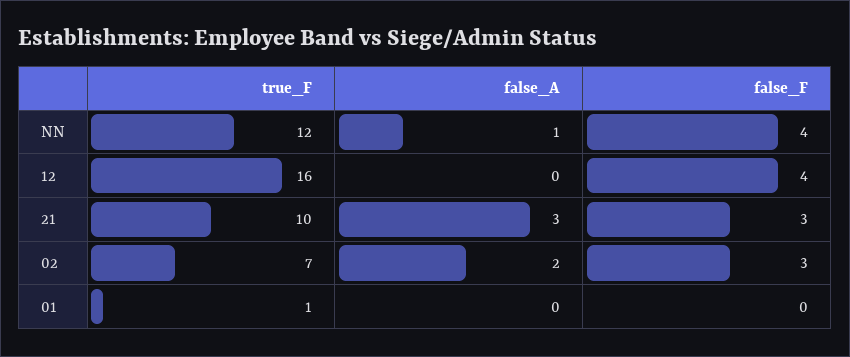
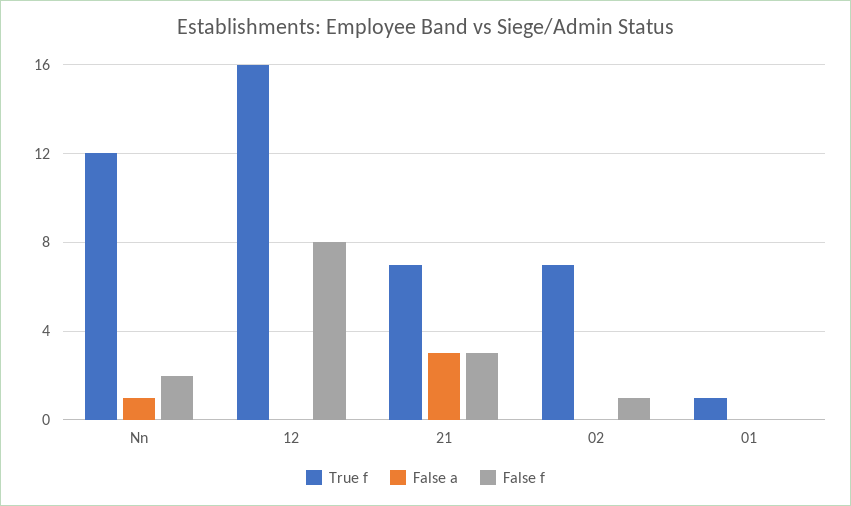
  {
    "true_F": {
      "NN": 12,
      "12": 16,
-     "21": 10,
+     "21": 7,
      "02": 7,
      "01": 1
    },
    "false_A": {
      "NN": 1,
      "12": 0,
      "21": 3,
-     "02": 2,
+     "02": 0,
      "01": 0
    },
    "false_F": {
-     "NN": 4,
+     "NN": 2,
-     "12": 4,
+     "12": 8,
      "21": 3,
-     "02": 3,
+     "02": 1,
      "01": 0
    }
  }

